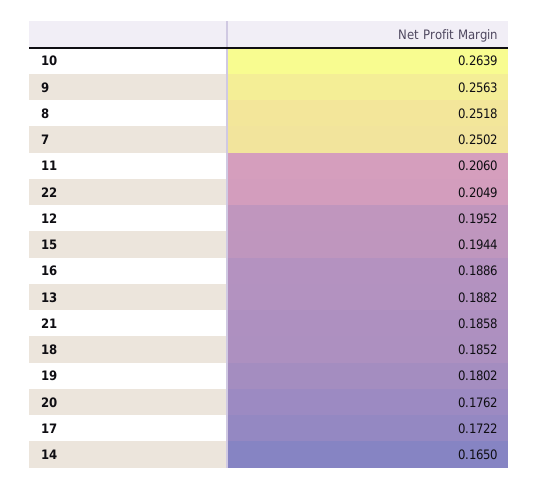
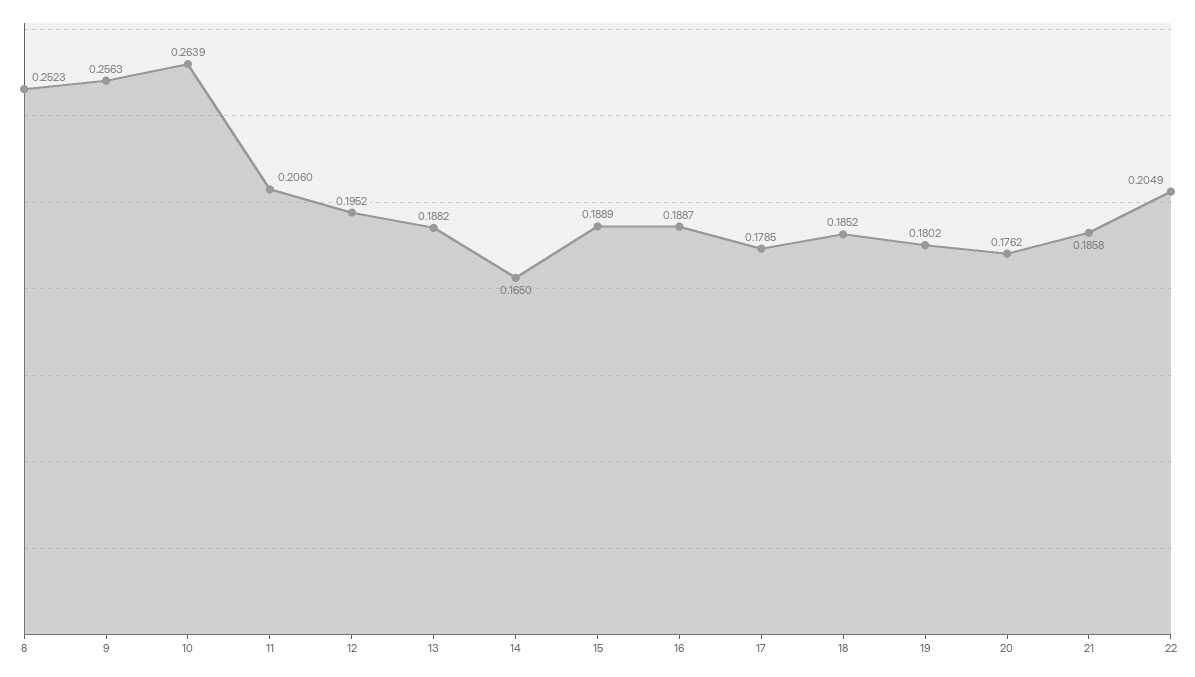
  {
    "10": 0.2639,
    "9": 0.2563,
-   "8": 0.2518,
+   "8": 0.2523,
-   "7": 0.2502,
    "11": 0.206,
    "22": 0.2049,
    "12": 0.1952,
-   "15": 0.1944,
+   "15": 0.1889,
-   "16": 0.1886,
+   "16": 0.1887,
    "13": 0.1882,
    "21": 0.1858,
    "18": 0.1852,
    "19": 0.1802,
    "20": 0.1762,
-   "17": 0.1722,
+   "17": 0.1785,
    "14": 0.165
  }

